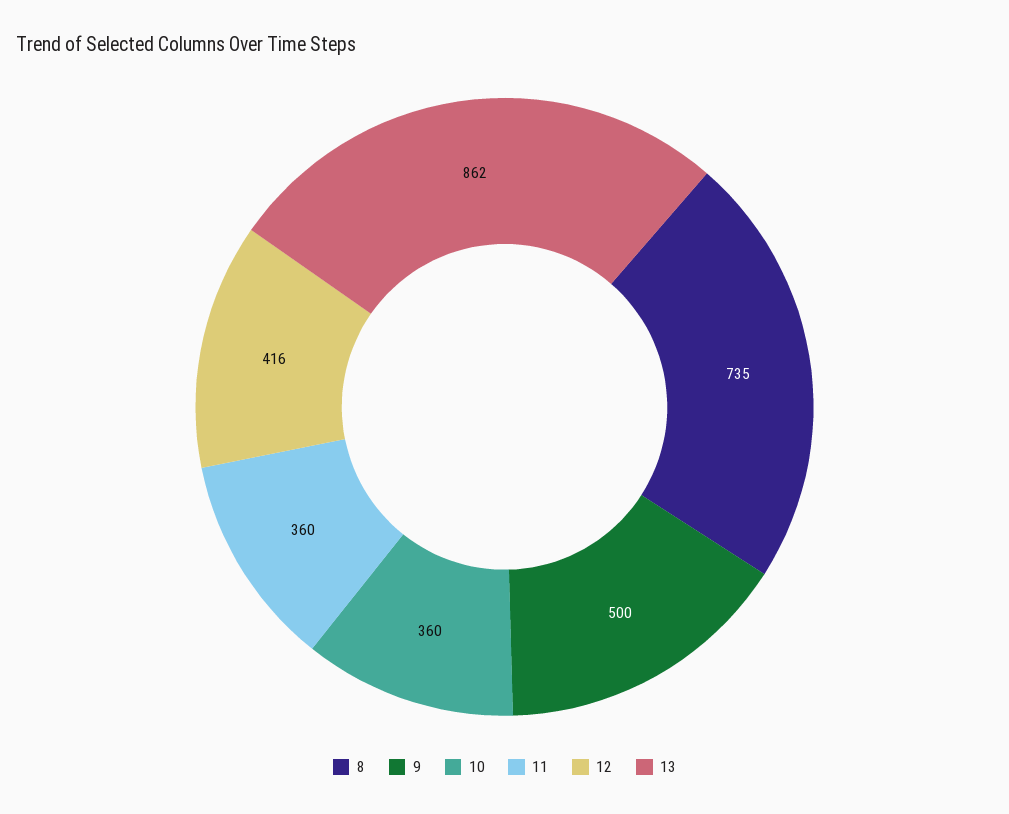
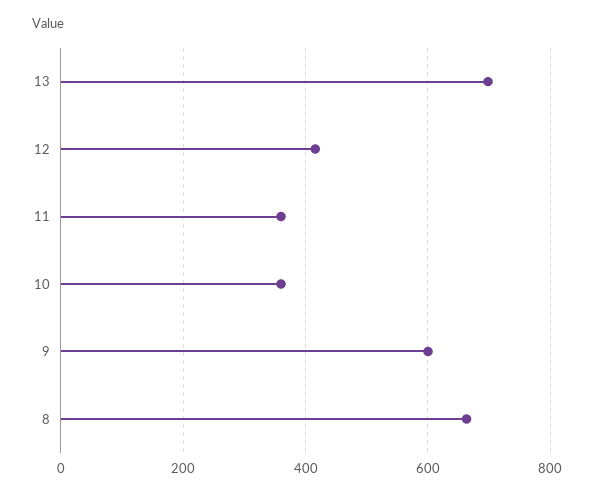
  {
-   "8": 735,
+   "8": 660,
-   "9": 500,
+   "9": 600,
    "10": 360,
    "11": 360,
    "12": 416,
-   "13": 862
+   "13": 700
  }

